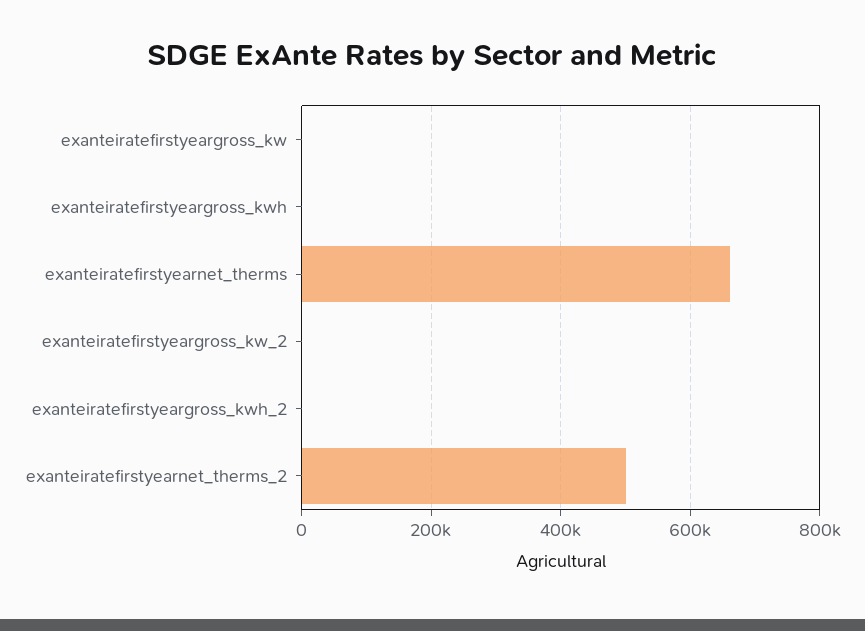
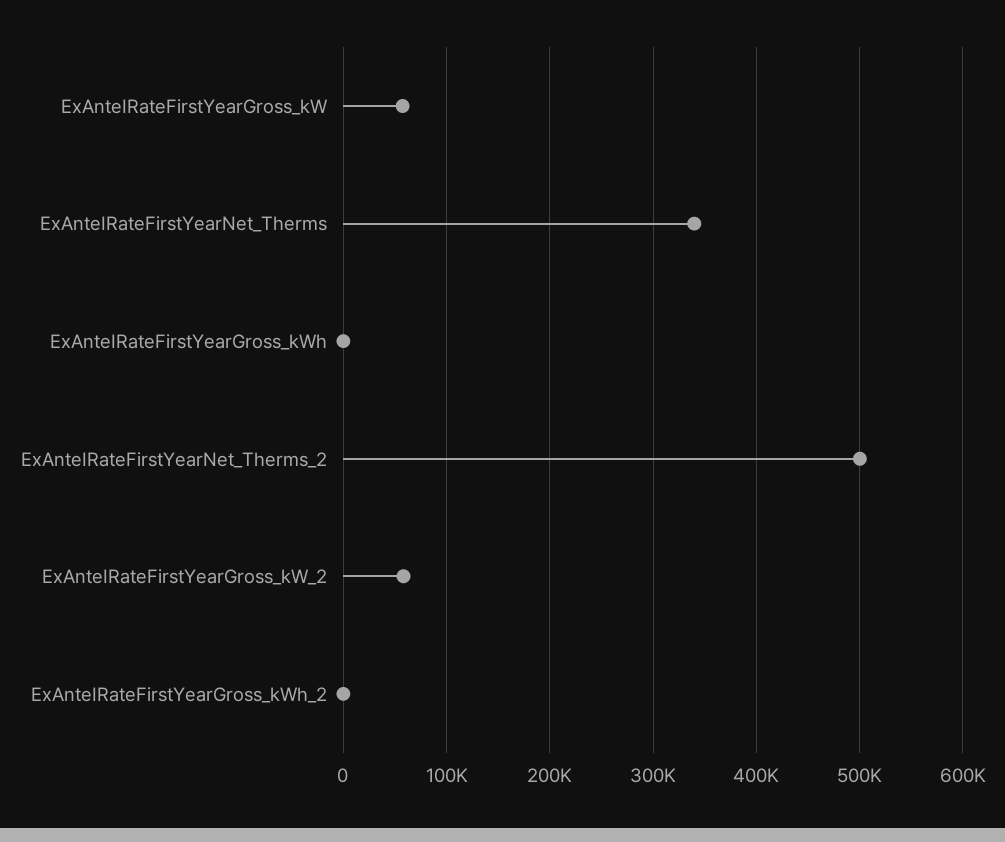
  {
-   "exanteiratefirstyeargross_kw": 0,
+   "exanteiratefirstyeargross_kw": 60000,
    "exanteiratefirstyeargross_kwh": 0,
-   "exanteiratefirstyearnet_therms": 660000,
+   "exanteiratefirstyearnet_therms": 340000,
-   "exanteiratefirstyeargross_kw_2": 0,
+   "exanteiratefirstyeargross_kw_2": 60000,
    "exanteiratefirstyeargross_kwh_2": 0,
    "exanteiratefirstyearnet_therms_2": 500000
  }

